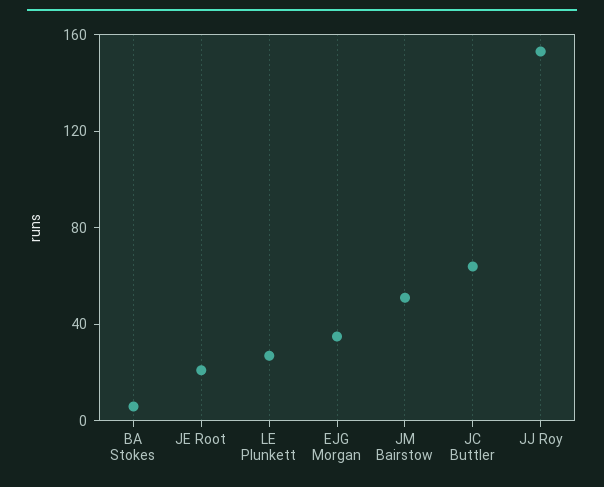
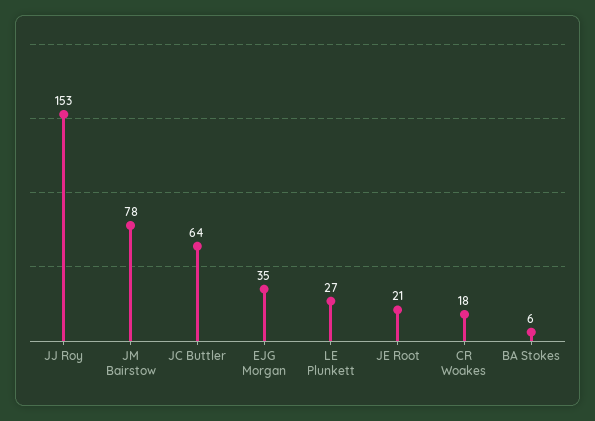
  {
    "BA Stokes": 6,
    "JE Root": 21,
    "LE Plunkett": 27,
    "EJG Morgan": 35,
-   "JM Bairstow": 50,
+   "JM Bairstow": 78,
    "JC Buttler": 64,
-   "JJ Roy": 153
+   "JJ Roy": 153,
+   "CR Woakes": 18
  }

